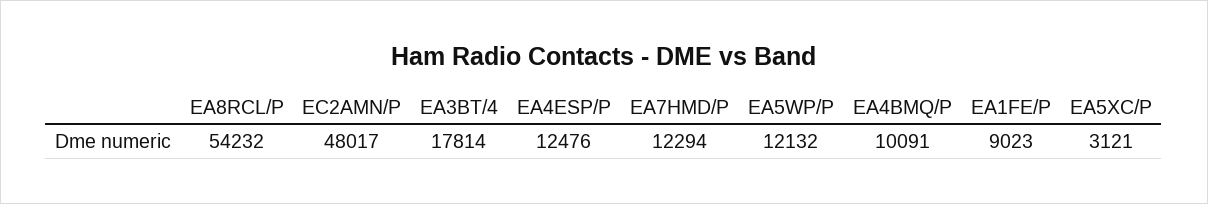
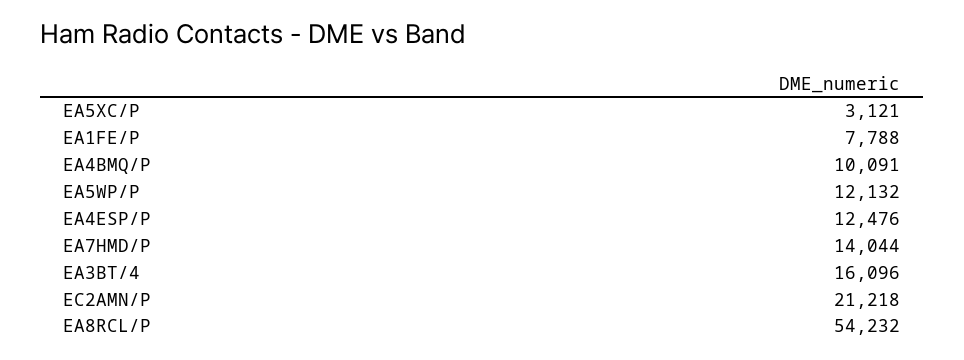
  {
    "EA8RCL/P": 54232,
-   "EC2AMN/P": 48017,
+   "EC2AMN/P": 21218,
-   "EA3BT/4": 17814,
+   "EA3BT/4": 16096,
    "EA4ESP/P": 12476,
-   "EA7HMD/P": 12294,
+   "EA7HMD/P": 14044,
    "EA5WP/P": 12132,
    "EA4BMQ/P": 10091,
-   "EA1FE/P": 9023,
+   "EA1FE/P": 7788,
    "EA5XC/P": 3121
  }

